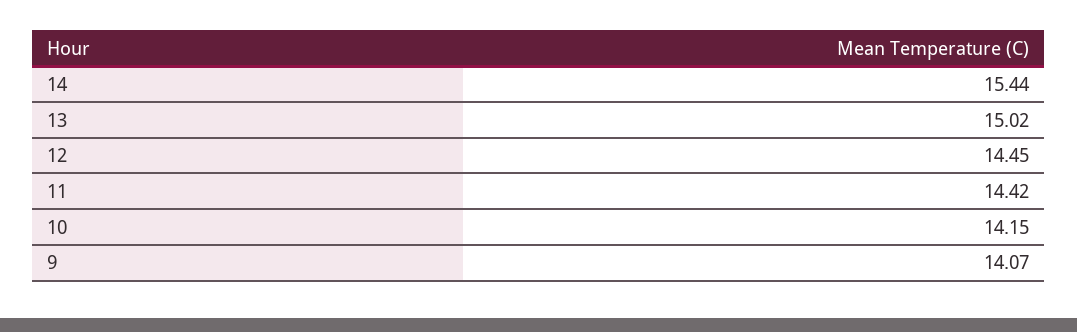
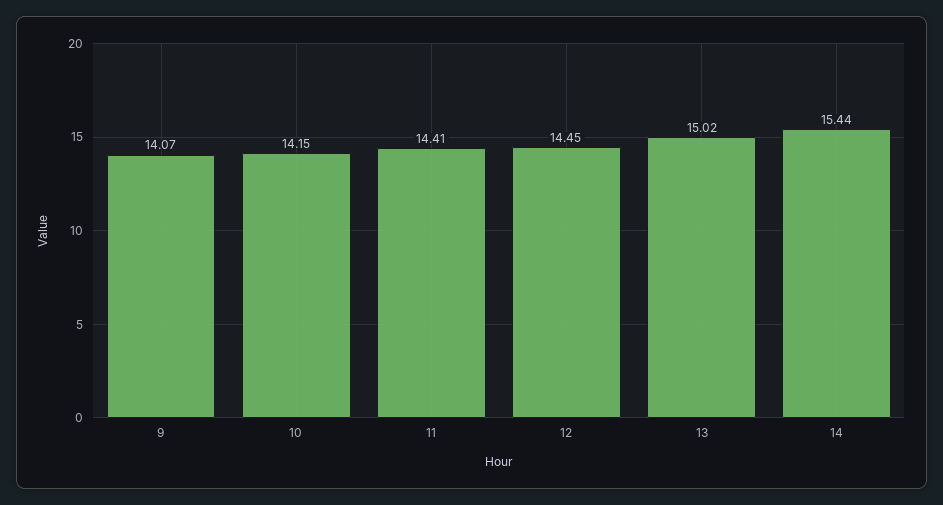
  {
    "14": 15.44,
    "13": 15.02,
    "12": 14.45,
-   "11": 14.42,
+   "11": 14.41,
    "10": 14.15,
    "9": 14.07
  }

